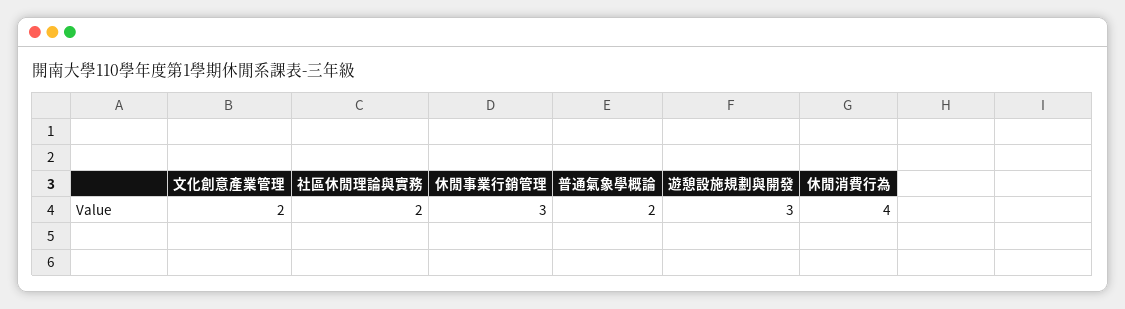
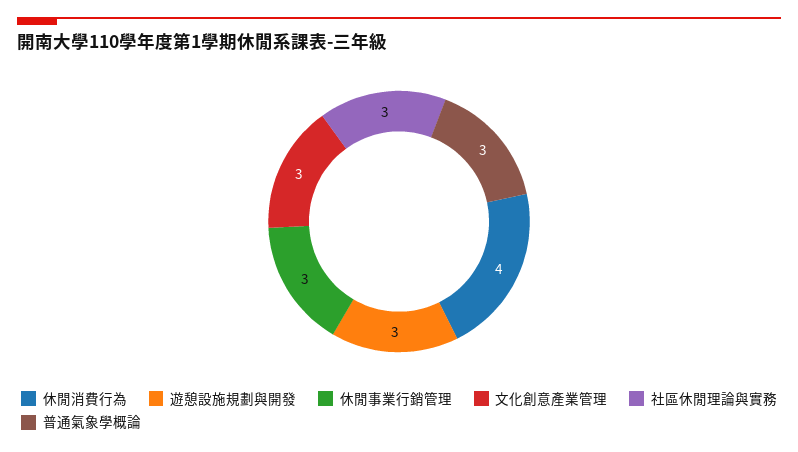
  {
-   "文化創意產業管理": 2,
+   "文化創意產業管理": 3,
-   "社區休閒理論與實務": 2,
+   "社區休閒理論與實務": 3,
    "休閒事業行銷管理": 3,
-   "普通氣象學概論": 2,
+   "普通氣象學概論": 3,
    "遊憩設施規劃與開發": 3,
    "休閒消費行為": 4
  }

